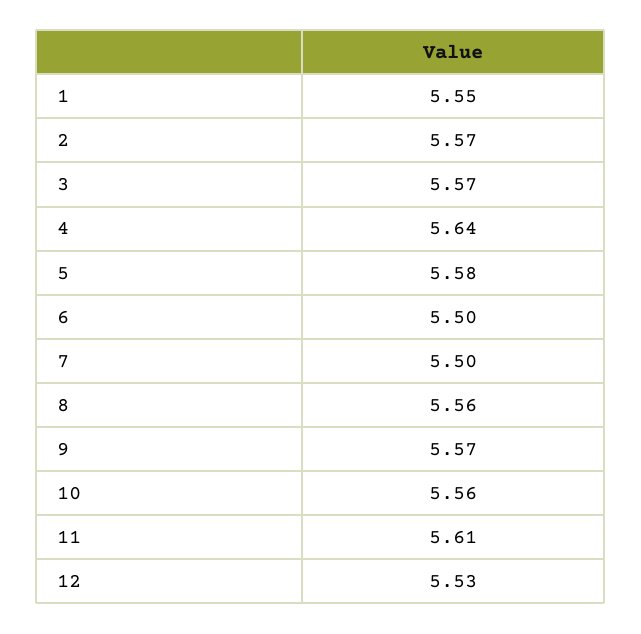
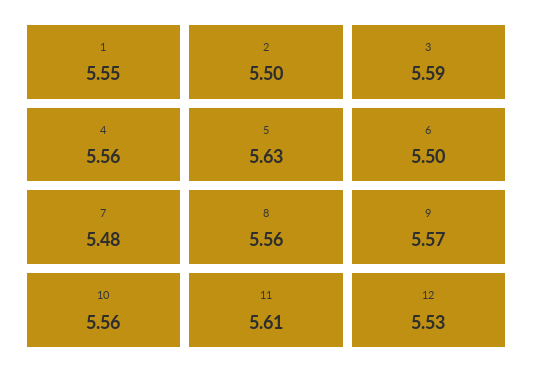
  {
    "1": 5.55,
-   "2": 5.57,
+   "2": 5.5,
-   "3": 5.57,
+   "3": 5.59,
-   "4": 5.64,
+   "4": 5.56,
-   "5": 5.58,
+   "5": 5.63,
    "6": 5.5,
-   "7": 5.5,
+   "7": 5.48,
    "8": 5.56,
    "9": 5.57,
    "10": 5.56,
    "11": 5.61,
    "12": 5.53
  }

